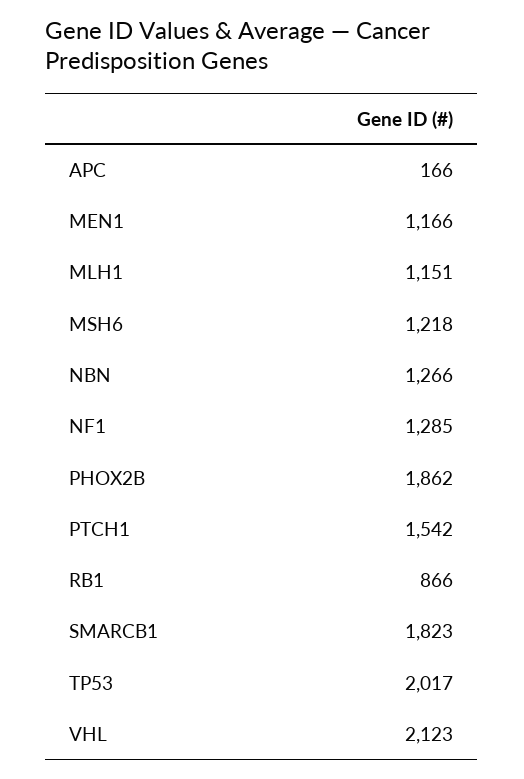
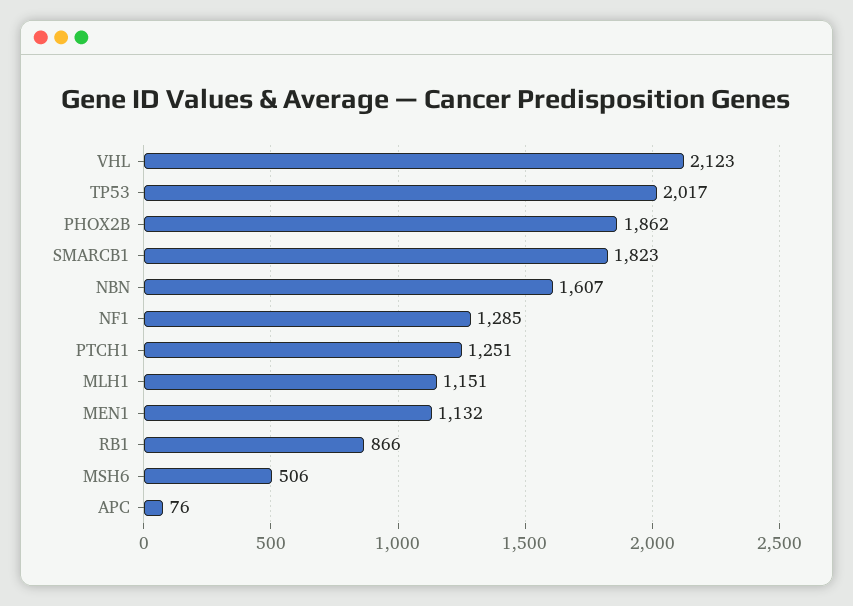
  {
-   "APC": 166,
+   "APC": 76,
-   "MEN1": 1166,
+   "MEN1": 1132,
    "MLH1": 1151,
-   "MSH6": 1218,
+   "MSH6": 506,
-   "NBN": 1266,
+   "NBN": 1607,
    "NF1": 1285,
    "PHOX2B": 1862,
-   "PTCH1": 1542,
+   "PTCH1": 1251,
    "RB1": 866,
    "SMARCB1": 1823,
    "TP53": 2017,
    "VHL": 2123
  }

